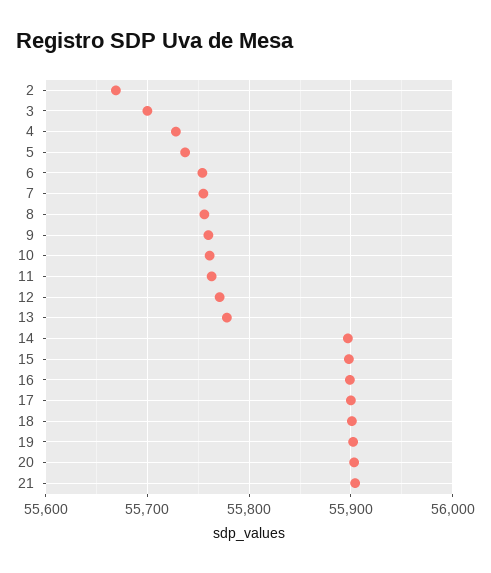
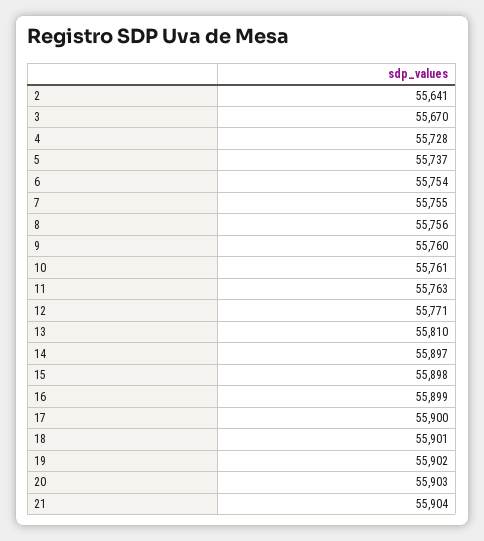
  {
-   "2": 55670,
+   "2": 55641,
-   "3": 55700,
+   "3": 55670,
    "4": 55728,
    "5": 55737,
    "6": 55754,
    "7": 55755,
    "8": 55756,
    "9": 55760,
    "10": 55761,
    "11": 55763,
    "12": 55771,
-   "13": 55780,
+   "13": 55810,
    "14": 55897,
    "15": 55898,
    "16": 55899,
    "17": 55900,
    "18": 55901,
    "19": 55902,
    "20": 55903,
    "21": 55904
  }

